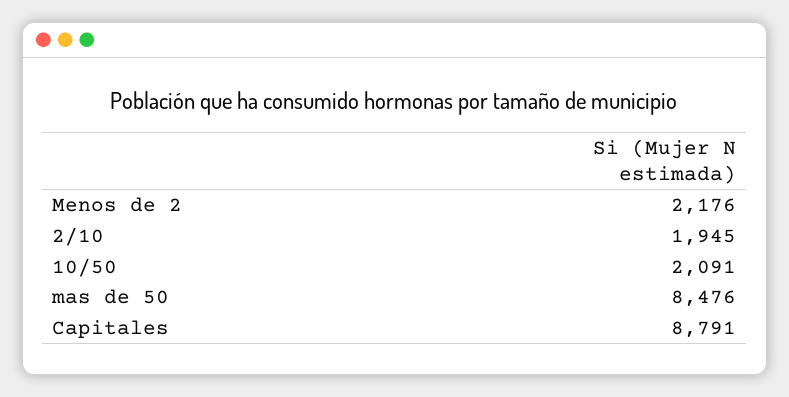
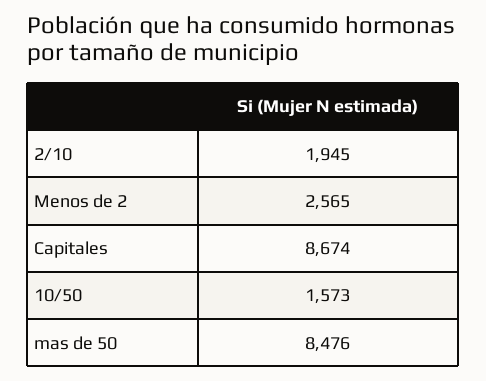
  {
-   "Menos de 2": 2176,
+   "Menos de 2": 2565,
    "2/10": 1945,
-   "10/50": 2091,
+   "10/50": 1573,
    "mas de 50": 8476,
-   "Capitales": 8791
+   "Capitales": 8674
  }

